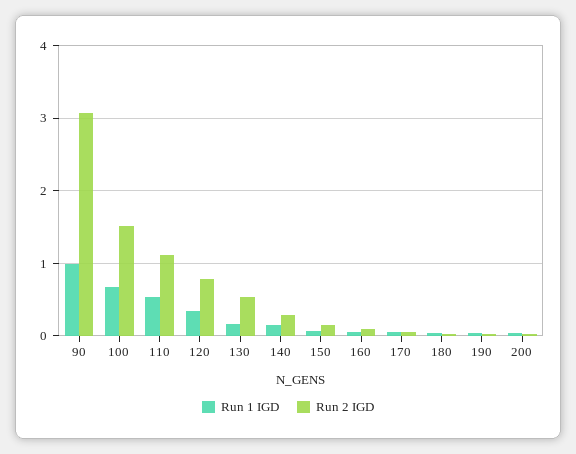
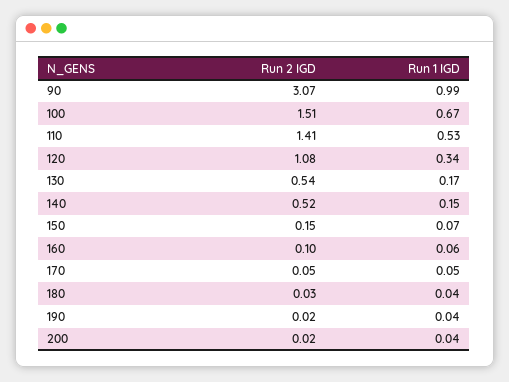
  {
    "Run 1 IGD": {
      "90": 0.99,
      "100": 0.67,
      "110": 0.53,
      "120": 0.34,
      "130": 0.17,
      "140": 0.15,
      "150": 0.07,
      "160": 0.06,
      "170": 0.05,
      "180": 0.04,
      "190": 0.04,
      "200": 0.04
    },
    "Run 2 IGD": {
      "90": 3.07,
      "100": 1.51,
-     "110": 1.1,
+     "110": 1.41,
-     "120": 0.8,
+     "120": 1.08,
      "130": 0.54,
-     "140": 0.3,
+     "140": 0.52,
      "150": 0.15,
      "160": 0.1,
      "170": 0.05,
      "180": 0.03,
      "190": 0.02,
      "200": 0.02
    }
  }

